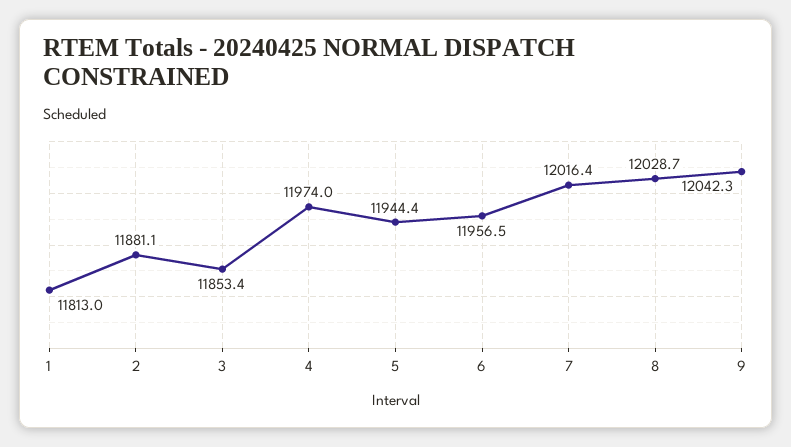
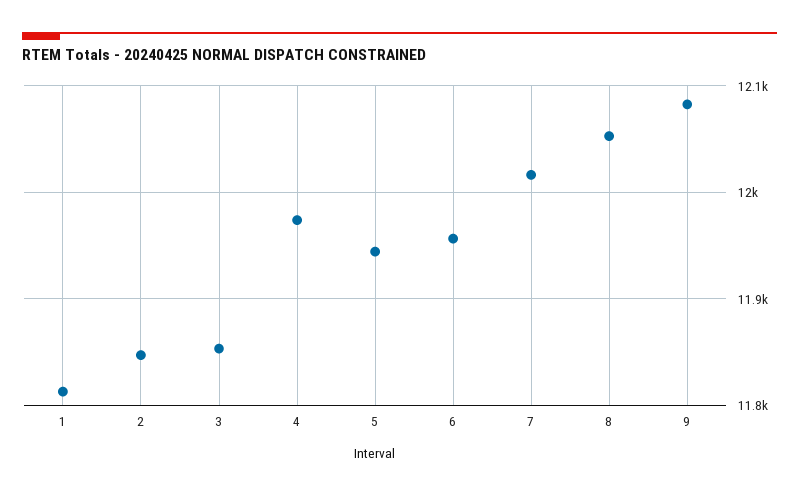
  {
    "1": 11813,
-   "2": 11881.1,
+   "2": 11850,
    "3": 11853.4,
    "4": 11974,
    "5": 11944.4,
    "6": 11956.5,
    "7": 12016.4,
-   "8": 12028.7,
+   "8": 12050,
-   "9": 12042.3
+   "9": 12080
  }

